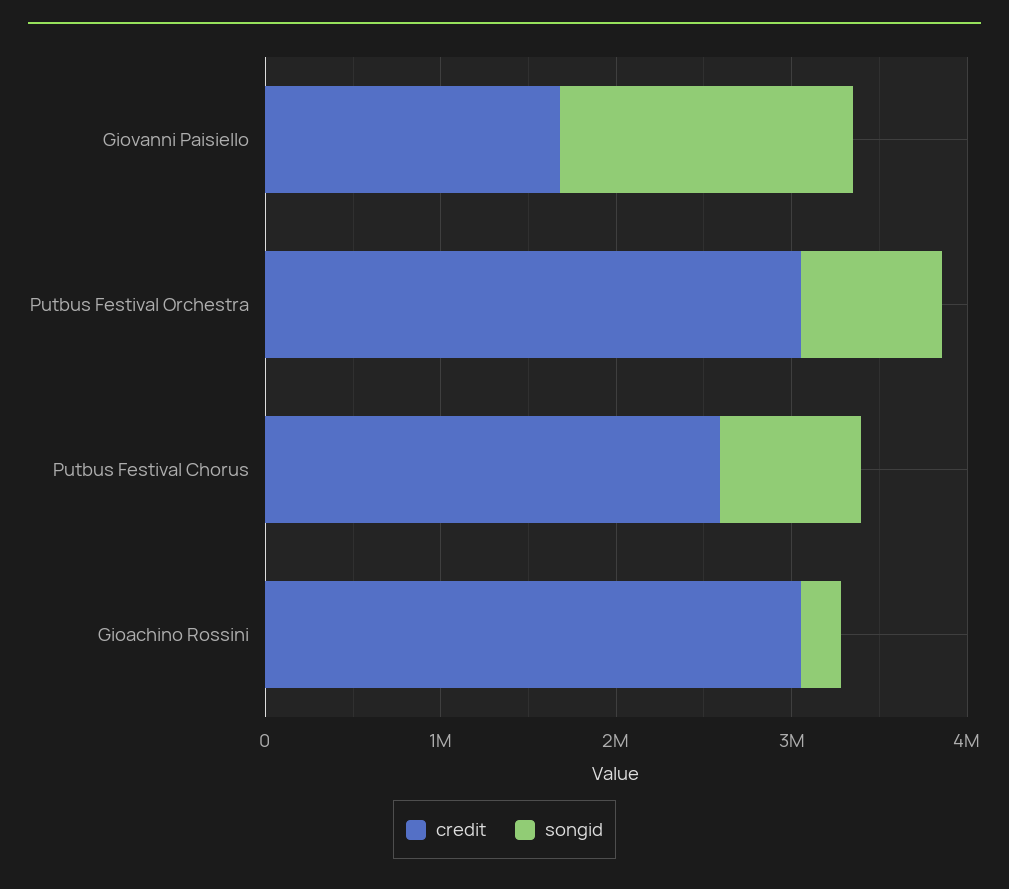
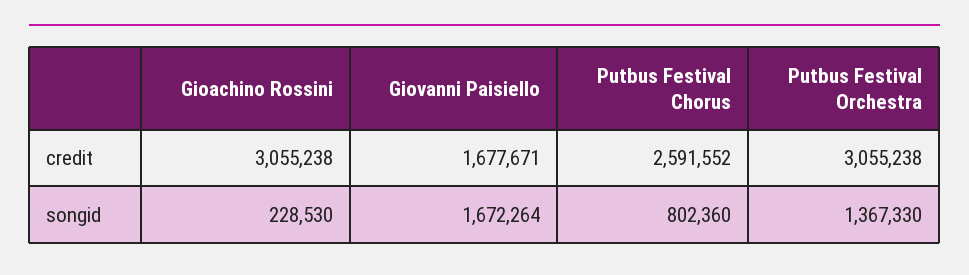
  {
    "credit": {
      "Giovanni Paisiello": 1677671,
      "Putbus Festival Orchestra": 3055238,
      "Putbus Festival Chorus": 2591552,
      "Gioachino Rossini": 3055238
    },
    "songid": {
      "Giovanni Paisiello": 1672264,
-     "Putbus Festival Orchestra": 800000,
+     "Putbus Festival Orchestra": 1367330,
      "Putbus Festival Chorus": 802360,
      "Gioachino Rossini": 228530
    }
  }

